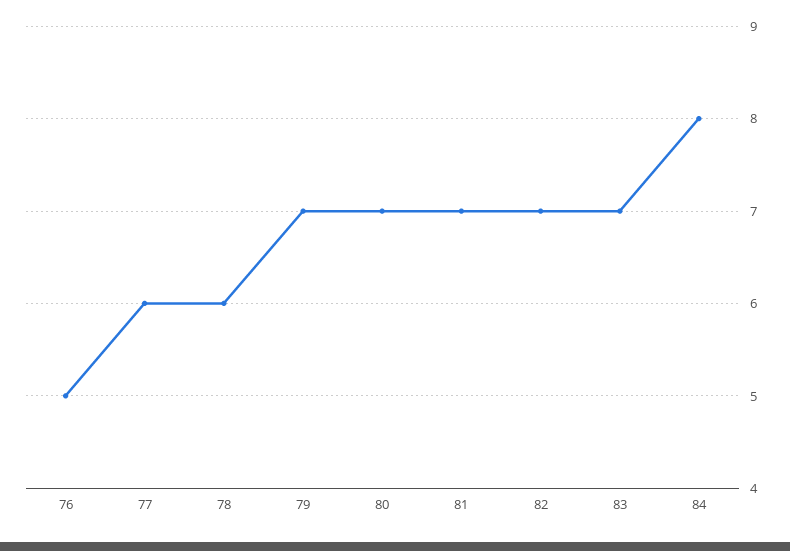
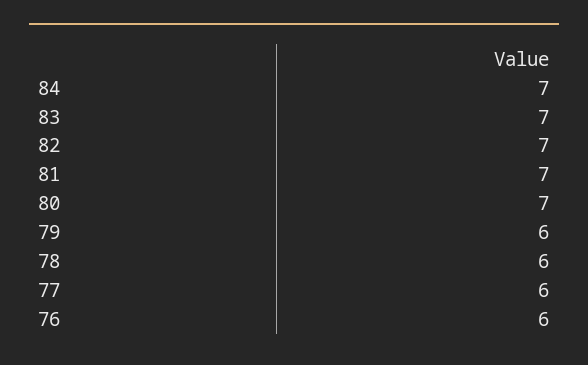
  {
-   "76": 5,
+   "76": 6,
    "77": 6,
    "78": 6,
-   "79": 7,
+   "79": 6,
    "80": 7,
    "81": 7,
    "82": 7,
    "83": 7,
-   "84": 8
+   "84": 7
  }

